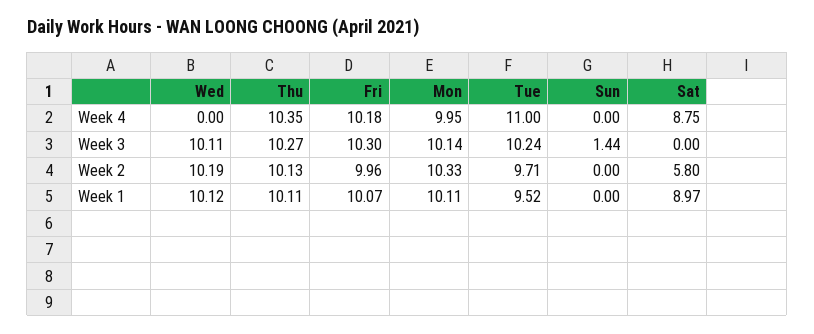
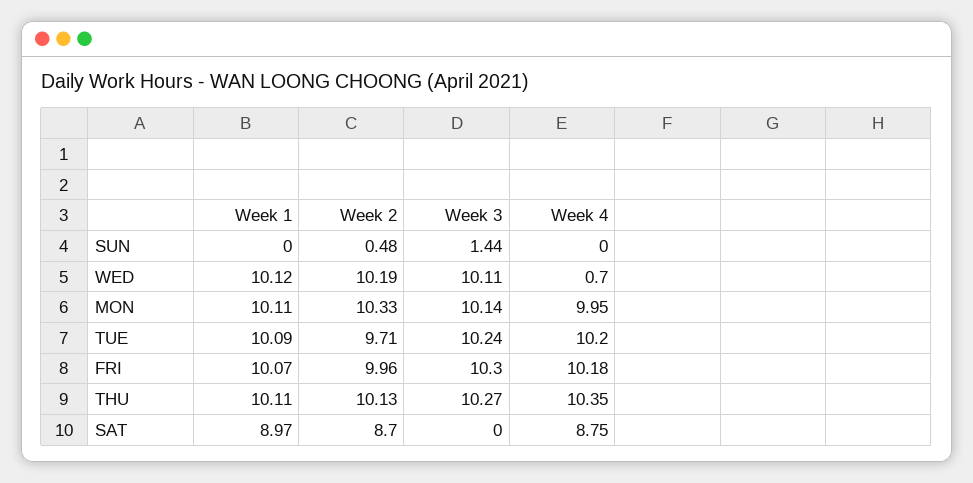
  {
    "Wed": {
-     "Week 4": 0,
+     "Week 4": 0.7,
      "Week 3": 10.11,
      "Week 2": 10.19,
      "Week 1": 10.12
    },
    "Thu": {
      "Week 4": 10.35,
      "Week 3": 10.27,
      "Week 2": 10.13,
      "Week 1": 10.11
    },
    "Fri": {
      "Week 4": 10.18,
      "Week 3": 10.3,
      "Week 2": 9.96,
      "Week 1": 10.07
    },
    "Mon": {
      "Week 4": 9.95,
      "Week 3": 10.14,
      "Week 2": 10.33,
      "Week 1": 10.11
    },
    "Tue": {
-     "Week 4": 11,
+     "Week 4": 10.2,
      "Week 3": 10.24,
      "Week 2": 9.71,
-     "Week 1": 9.52
+     "Week 1": 10.09
    },
    "Sun": {
      "Week 4": 0,
      "Week 3": 1.44,
-     "Week 2": 0,
+     "Week 2": 0.48,
      "Week 1": 0
    },
    "Sat": {
      "Week 4": 8.75,
      "Week 3": 0,
-     "Week 2": 5.8,
+     "Week 2": 8.7,
      "Week 1": 8.97
    }
  }

